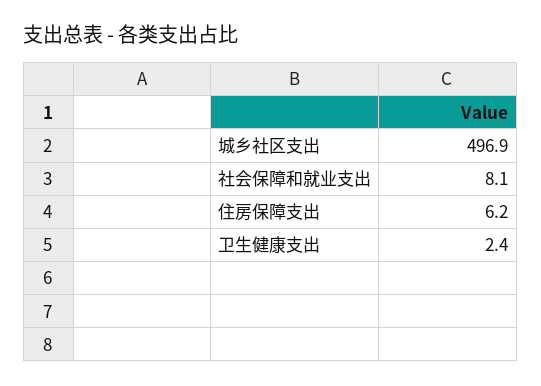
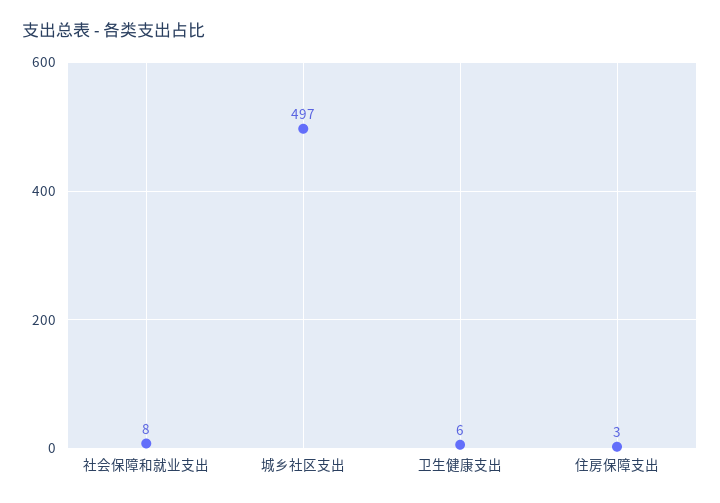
  {
    "城乡社区支出": 496.9,
    "社会保障和就业支出": 8.1,
-   "住房保障支出": 6.2,
+   "住房保障支出": 3,
-   "卫生健康支出": 2.4
+   "卫生健康支出": 6
  }

